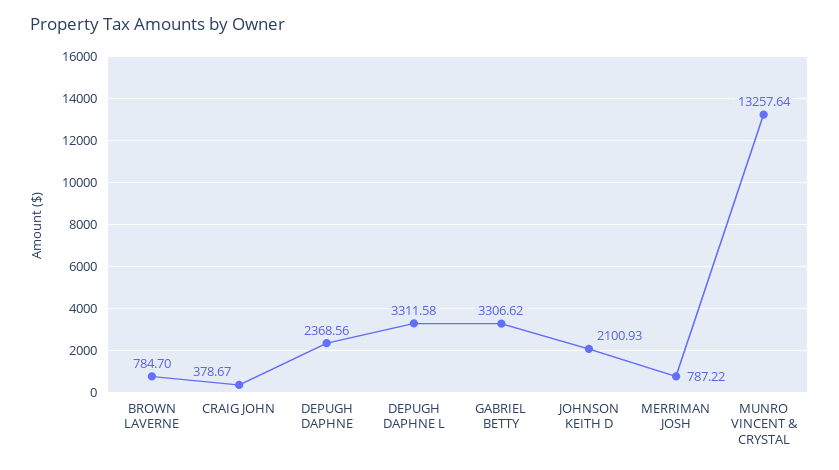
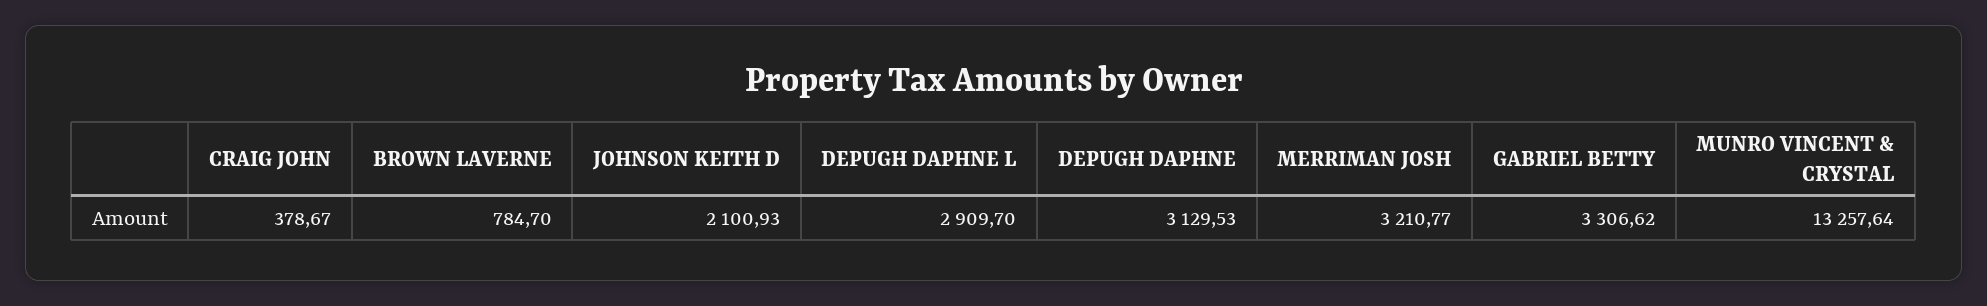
  {
    "BROWN LAVERNE": 784.7,
    "CRAIG JOHN": 378.67,
-   "DEPUGH DAPHNE": 2368.56,
+   "DEPUGH DAPHNE": 3129.53,
-   "DEPUGH DAPHNE L": 3311.58,
+   "DEPUGH DAPHNE L": 2909.7,
    "GABRIEL BETTY": 3306.62,
    "JOHNSON KEITH D": 2100.93,
-   "MERRIMAN JOSH": 787.22,
+   "MERRIMAN JOSH": 3210.77,
    "MUNRO VINCENT & CRYSTAL": 13257.64
  }

